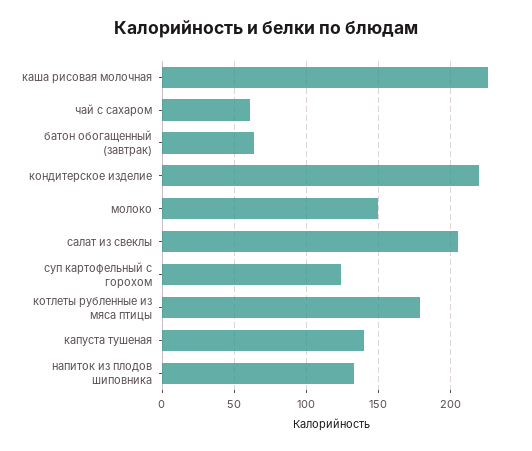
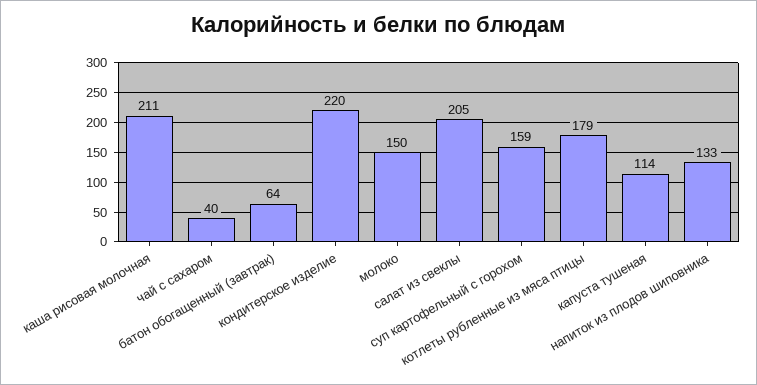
  {
-   "каша рисовая молочная": 225,
+   "каша рисовая молочная": 211,
-   "чай с сахаром": 60,
+   "чай с сахаром": 40,
    "батон обогащенный (завтрак)": 64,
    "кондитерское изделие": 220,
    "молоко": 150,
    "салат из свеклы": 205,
-   "суп картофельный с горохом": 125,
+   "суп картофельный с горохом": 159,
    "котлеты рубленные из мяса птицы": 179,
-   "капуста тушеная": 140,
+   "капуста тушеная": 114,
    "напиток из плодов шиповника": 133
  }

